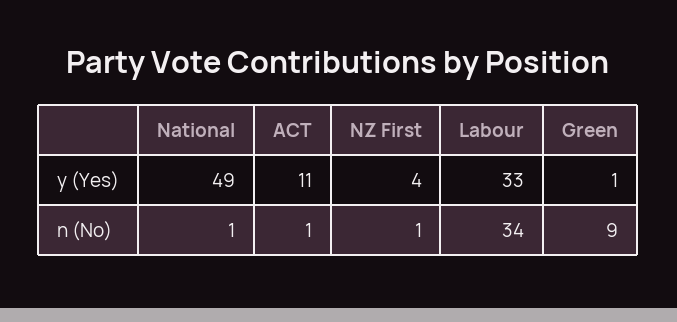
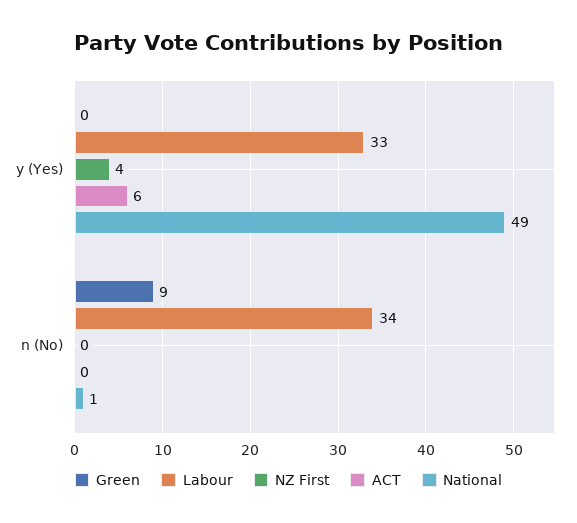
  {
    "National": {
      "y (Yes)": 49,
      "n (No)": 1
    },
    "ACT": {
-     "y (Yes)": 11,
+     "y (Yes)": 6,
-     "n (No)": 1
+     "n (No)": 0
    },
    "NZ First": {
      "y (Yes)": 4,
-     "n (No)": 1
+     "n (No)": 0
    },
    "Labour": {
      "y (Yes)": 33,
      "n (No)": 34
    },
    "Green": {
-     "y (Yes)": 1,
+     "y (Yes)": 0,
      "n (No)": 9
    }
  }

